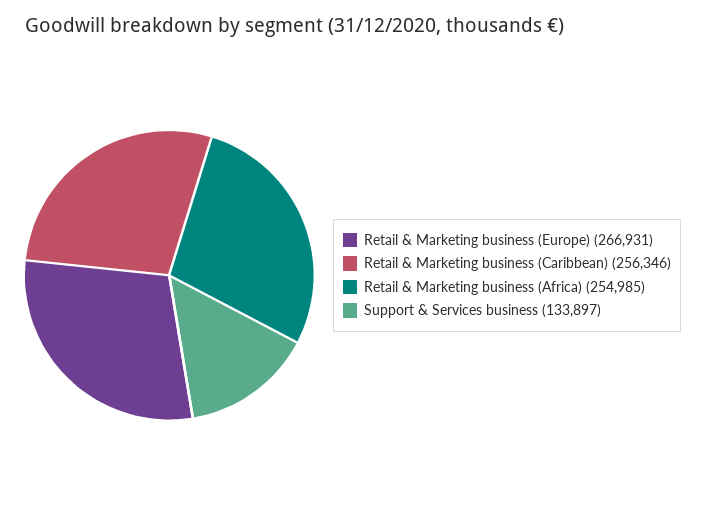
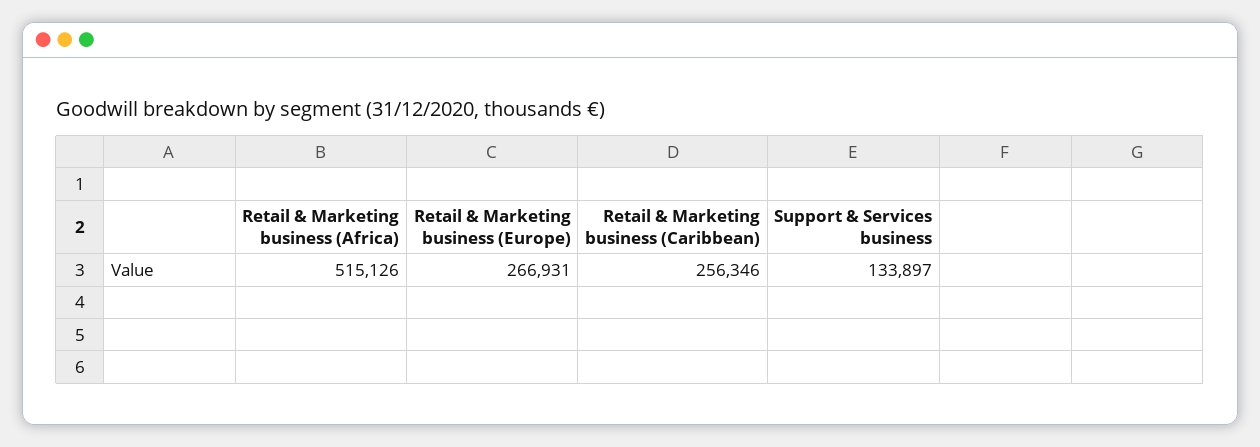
  {
    "Retail & Marketing business (Europe)": 266931,
    "Retail & Marketing business (Caribbean)": 256346,
-   "Retail & Marketing business (Africa)": 254985,
+   "Retail & Marketing business (Africa)": 515126,
    "Support & Services business": 133897
  }

